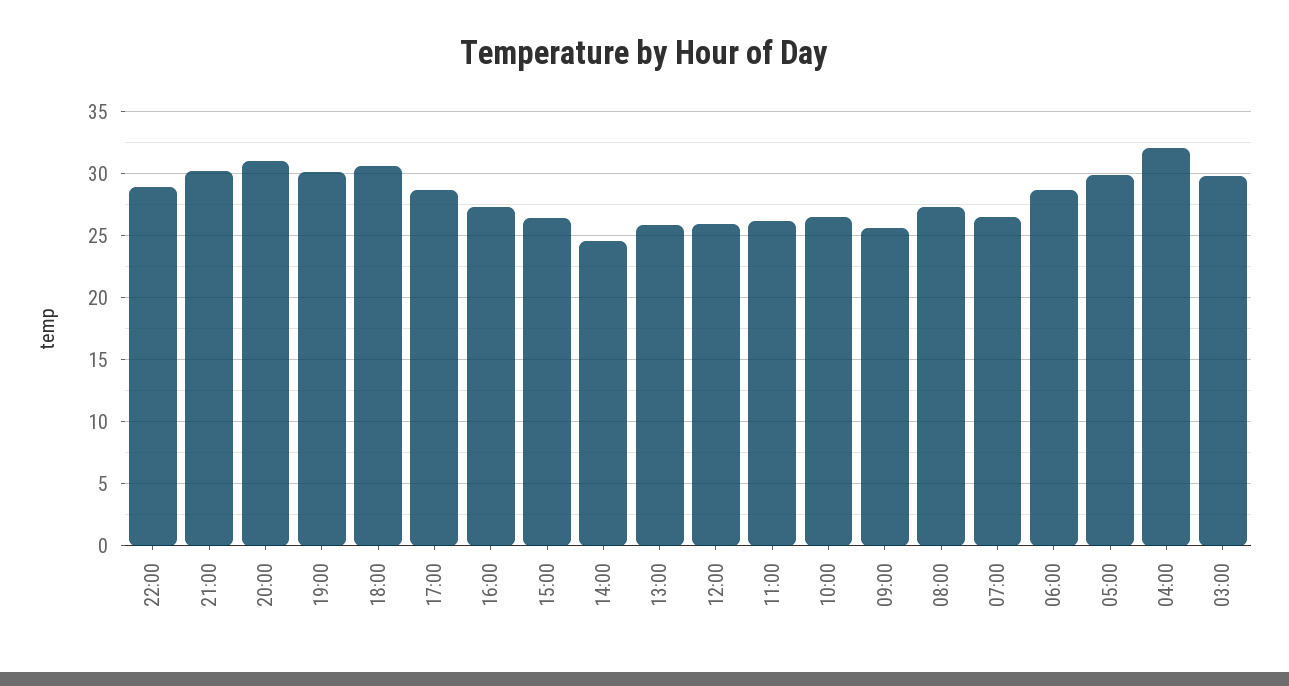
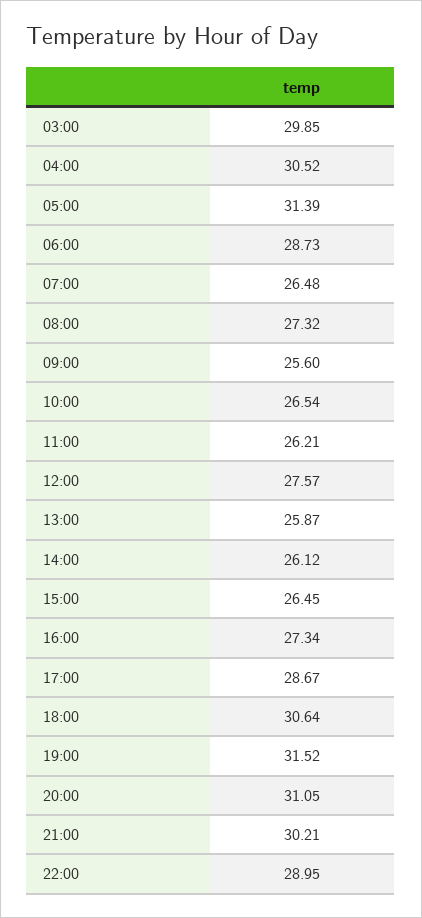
  {
    "22:00": 28.95,
    "21:00": 30.21,
    "20:00": 31.05,
-   "19:00": 30,
+   "19:00": 31.52,
    "18:00": 30.64,
    "17:00": 28.67,
    "16:00": 27.34,
    "15:00": 26.45,
-   "14:00": 24.5,
+   "14:00": 26.12,
    "13:00": 25.87,
-   "12:00": 26,
+   "12:00": 27.57,
    "11:00": 26.21,
    "10:00": 26.54,
    "09:00": 25.6,
    "08:00": 27.32,
    "07:00": 26.48,
    "06:00": 28.73,
-   "05:00": 30,
+   "05:00": 31.39,
-   "04:00": 32,
+   "04:00": 30.52,
    "03:00": 29.85
  }

